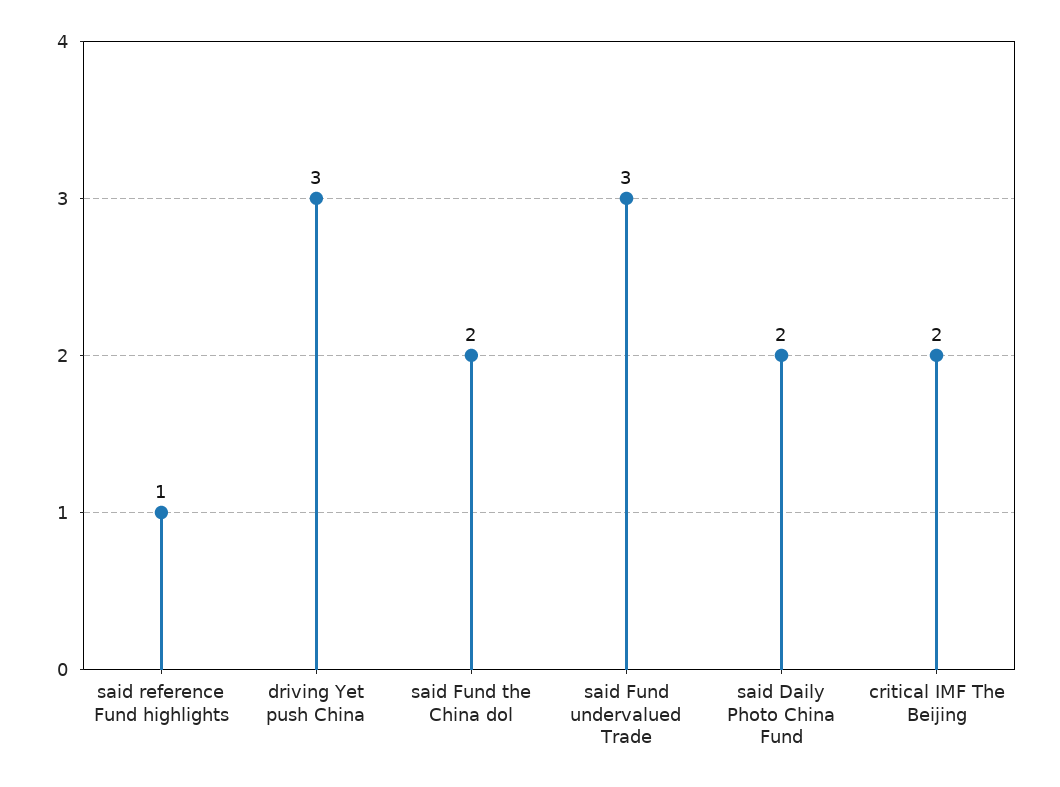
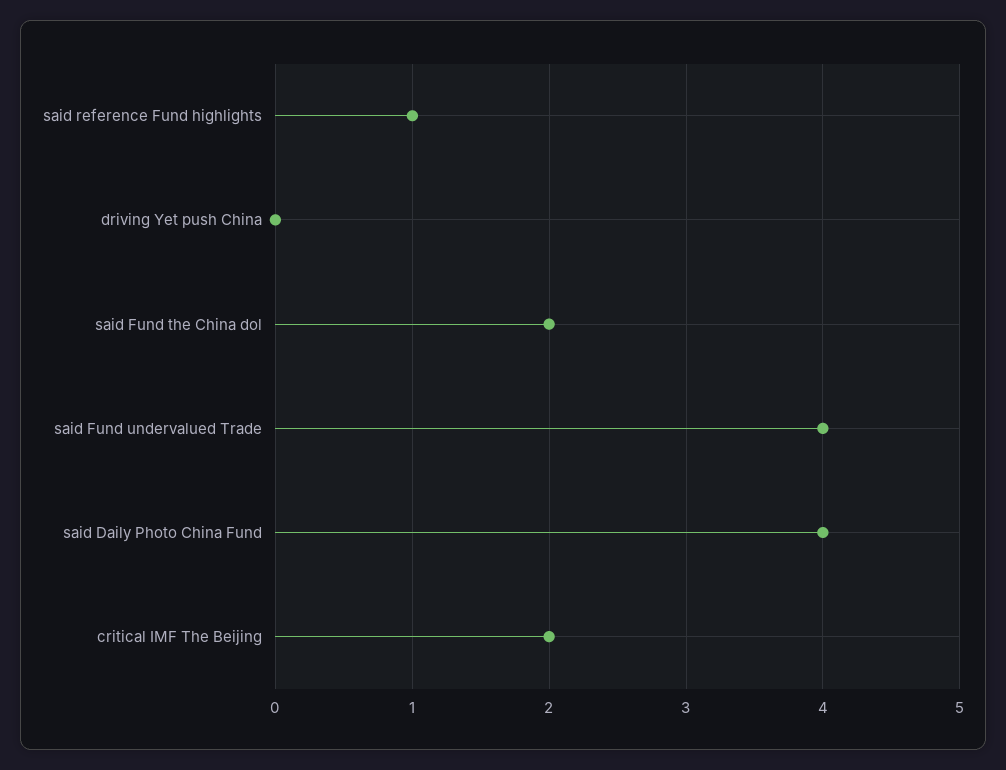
  {
    "said reference Fund highlights": 1,
-   "driving Yet push China": 3,
+   "driving Yet push China": 0,
    "said Fund the China dol": 2,
-   "said Fund undervalued Trade": 3,
+   "said Fund undervalued Trade": 4,
-   "said Daily Photo China Fund": 2,
+   "said Daily Photo China Fund": 4,
    "critical IMF The Beijing": 2
  }

